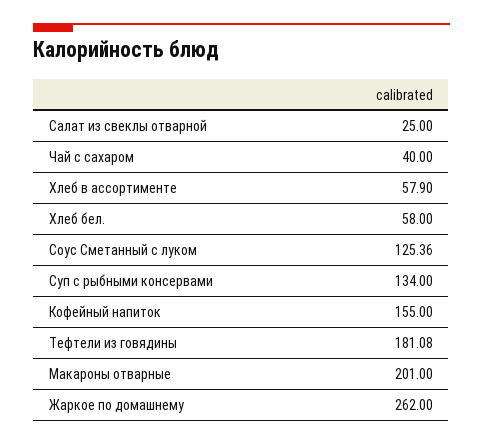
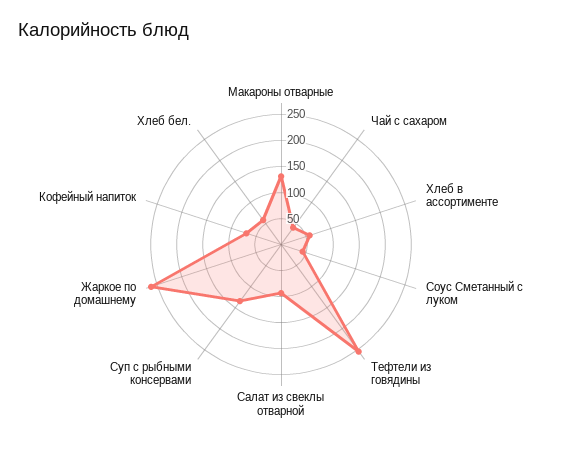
  {
-   "Салат из свеклы отварной": 25,
+   "Салат из свеклы отварной": 100,
    "Чай с сахаром": 40,
    "Хлеб в ассортименте": 57.9,
    "Хлеб бел.": 58,
-   "Соус Сметанный с луком": 125.36,
+   "Соус Сметанный с луком": 50,
    "Суп с рыбными консервами": 134,
-   "Кофейный напиток": 155,
+   "Кофейный напиток": 75,
-   "Тефтели из говядины": 181.08,
+   "Тефтели из говядины": 250,
-   "Макароны отварные": 201,
+   "Макароны отварные": 125,
    "Жаркое по домашнему": 262
  }

